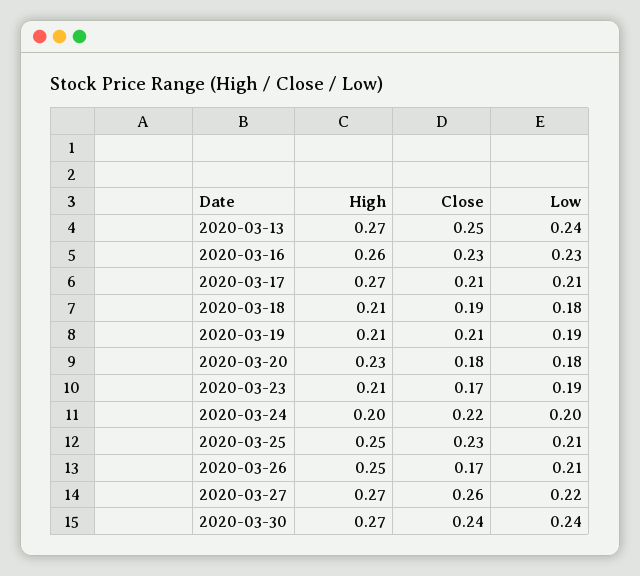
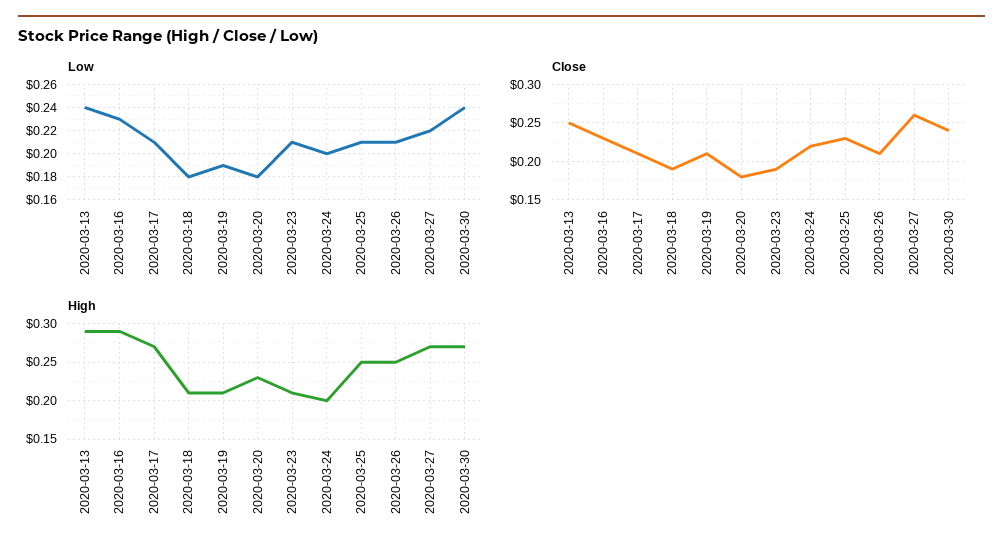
  {
    "High": {
-     "2020-03-13": 0.27,
+     "2020-03-13": 0.29,
-     "2020-03-16": 0.26,
+     "2020-03-16": 0.29,
      "2020-03-17": 0.27,
      "2020-03-18": 0.21,
      "2020-03-19": 0.21,
      "2020-03-20": 0.23,
      "2020-03-23": 0.21,
      "2020-03-24": 0.2,
      "2020-03-25": 0.25,
      "2020-03-26": 0.25,
      "2020-03-27": 0.27,
      "2020-03-30": 0.27
    },
    "Close": {
      "2020-03-13": 0.25,
      "2020-03-16": 0.23,
      "2020-03-17": 0.21,
      "2020-03-18": 0.19,
      "2020-03-19": 0.21,
      "2020-03-20": 0.18,
-     "2020-03-23": 0.17,
+     "2020-03-23": 0.19,
      "2020-03-24": 0.22,
      "2020-03-25": 0.23,
-     "2020-03-26": 0.17,
+     "2020-03-26": 0.21,
      "2020-03-27": 0.26,
      "2020-03-30": 0.24
    },
    "Low": {
      "2020-03-13": 0.24,
      "2020-03-16": 0.23,
      "2020-03-17": 0.21,
      "2020-03-18": 0.18,
      "2020-03-19": 0.19,
      "2020-03-20": 0.18,
-     "2020-03-23": 0.19,
+     "2020-03-23": 0.21,
      "2020-03-24": 0.2,
      "2020-03-25": 0.21,
      "2020-03-26": 0.21,
      "2020-03-27": 0.22,
      "2020-03-30": 0.24
    }
  }

